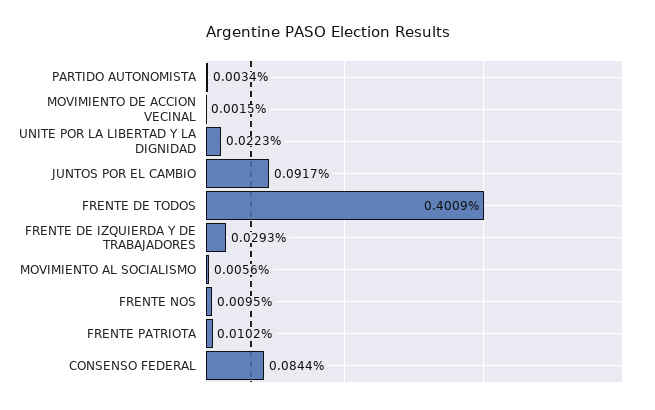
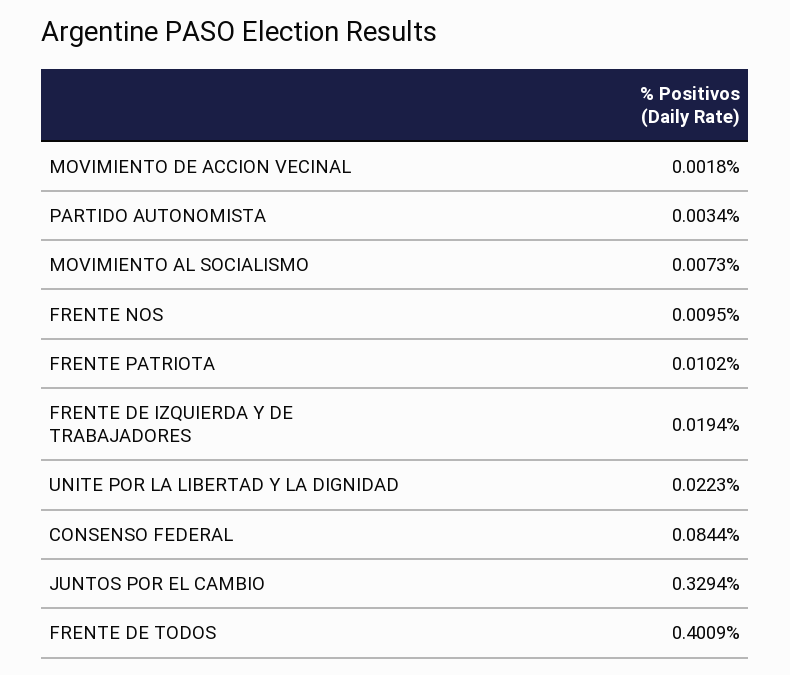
  {
    "PARTIDO AUTONOMISTA": 0.0034,
-   "MOVIMIENTO DE ACCION VECINAL": 0.0015,
+   "MOVIMIENTO DE ACCION VECINAL": 0.0018,
    "UNITE POR LA LIBERTAD Y LA DIGNIDAD": 0.0223,
-   "JUNTOS POR EL CAMBIO": 0.0917,
+   "JUNTOS POR EL CAMBIO": 0.3294,
    "FRENTE DE TODOS": 0.4009,
-   "FRENTE DE IZQUIERDA Y DE TRABAJADORES": 0.0293,
+   "FRENTE DE IZQUIERDA Y DE TRABAJADORES": 0.0194,
-   "MOVIMIENTO AL SOCIALISMO": 0.0056,
+   "MOVIMIENTO AL SOCIALISMO": 0.0073,
    "FRENTE NOS": 0.0095,
    "FRENTE PATRIOTA": 0.0102,
    "CONSENSO FEDERAL": 0.0844
  }

